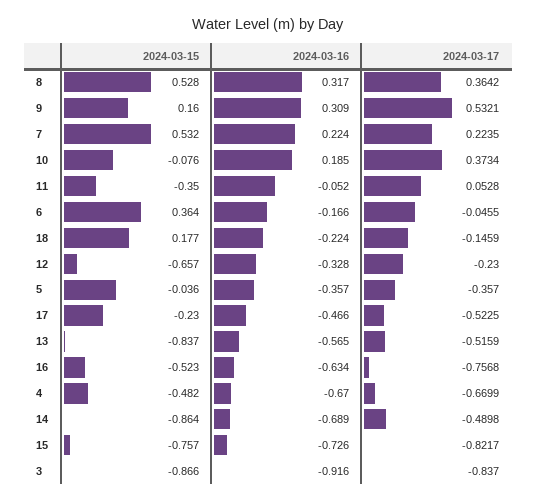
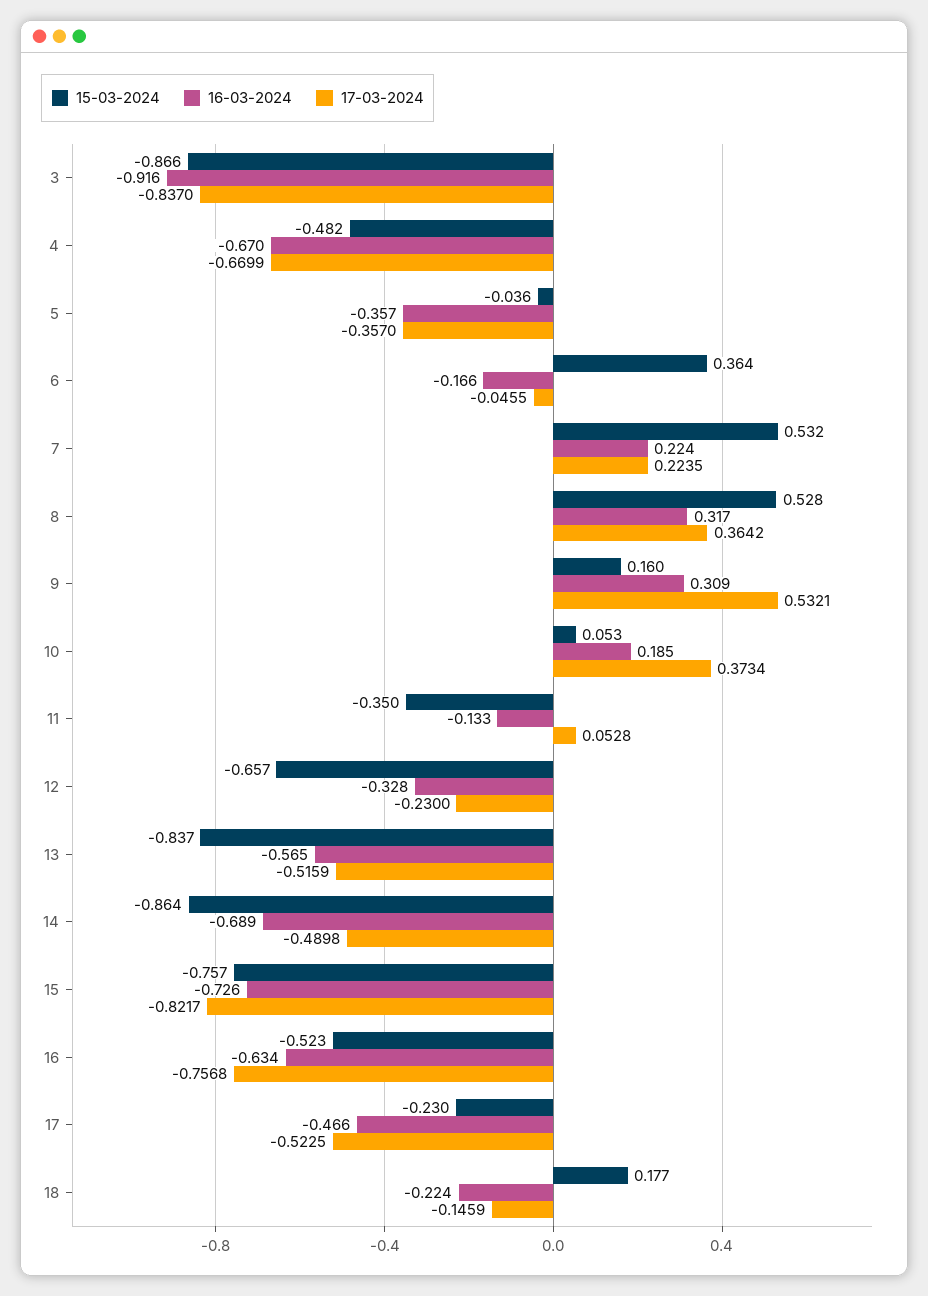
  {
    "2024-03-15": {
      "8": 0.528,
      "9": 0.16,
      "7": 0.532,
-     "10": -0.076,
+     "10": 0.053,
      "11": -0.35,
      "6": 0.364,
      "18": 0.177,
      "12": -0.657,
      "5": -0.036,
      "17": -0.23,
      "13": -0.837,
      "16": -0.523,
      "4": -0.482,
      "14": -0.864,
      "15": -0.757,
      "3": -0.866
    },
    "2024-03-16": {
      "8": 0.317,
      "9": 0.309,
      "7": 0.224,
      "10": 0.185,
-     "11": -0.052,
+     "11": -0.133,
      "6": -0.166,
      "18": -0.224,
      "12": -0.328,
      "5": -0.357,
      "17": -0.466,
      "13": -0.565,
      "16": -0.634,
      "4": -0.67,
      "14": -0.689,
      "15": -0.726,
      "3": -0.916
    },
    "2024-03-17": {
      "8": 0.3642,
      "9": 0.5321,
      "7": 0.2235,
      "10": 0.3734,
      "11": 0.0528,
      "6": -0.0455,
      "18": -0.1459,
      "12": -0.23,
      "5": -0.357,
      "17": -0.5225,
      "13": -0.5159,
      "16": -0.7568,
      "4": -0.6699,
      "14": -0.4898,
      "15": -0.8217,
      "3": -0.837
    }
  }

